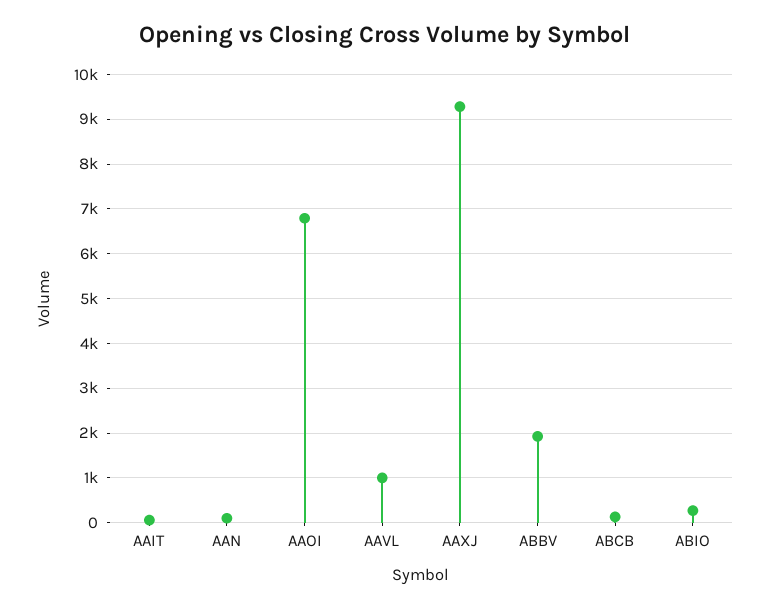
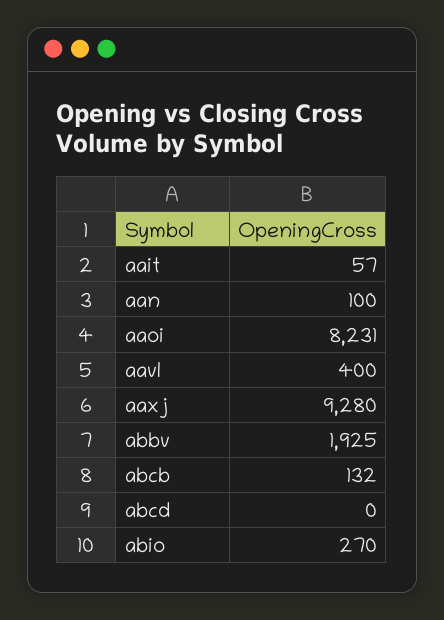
  {
    "AAIT": 57,
    "AAN": 100,
-   "AAOI": 6800,
+   "AAOI": 8231,
-   "AAVL": 1000,
+   "AAVL": 400,
    "AAXJ": 9280,
    "ABBV": 1925,
    "ABCB": 132,
-   "ABIO": 270
+   "ABIO": 270,
+   "abcd": 0
  }

